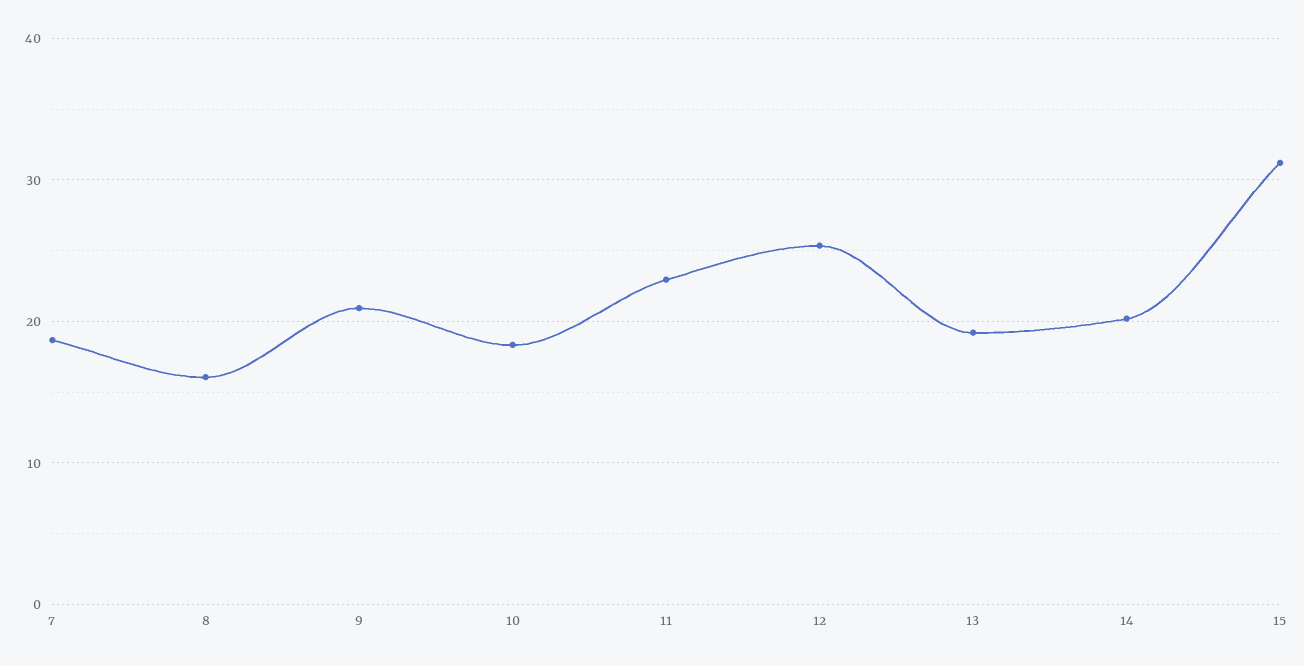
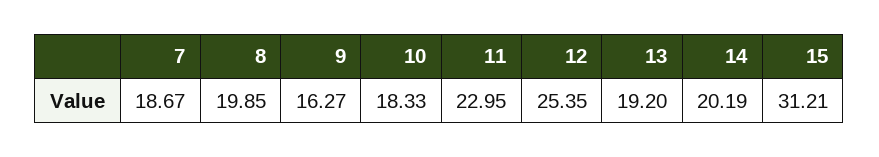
  {
    "7": 18.67,
-   "8": 16,
+   "8": 19.85,
-   "9": 21,
+   "9": 16.27,
    "10": 18.33,
    "11": 22.95,
    "12": 25.35,
    "13": 19.2,
    "14": 20.19,
    "15": 31.21
  }

